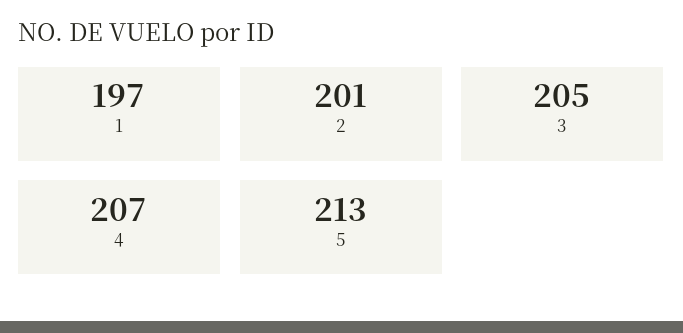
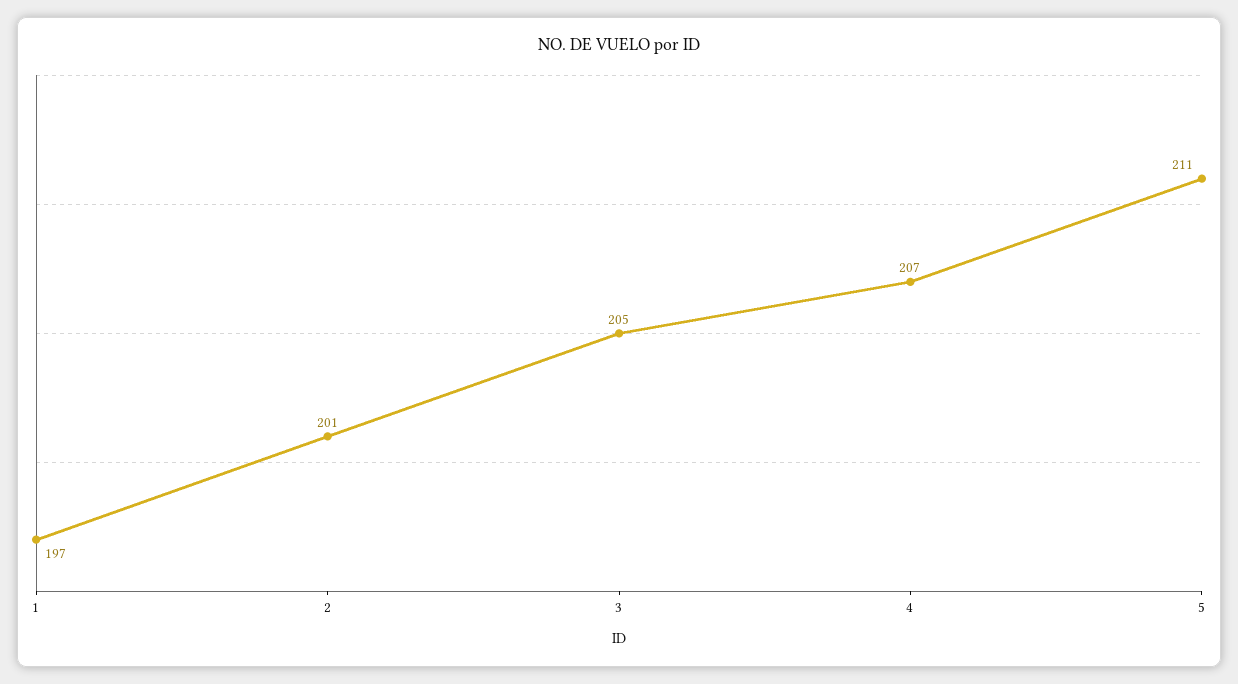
  {
    "1": 197,
    "2": 201,
    "3": 205,
    "4": 207,
-   "5": 213
+   "5": 211
  }

